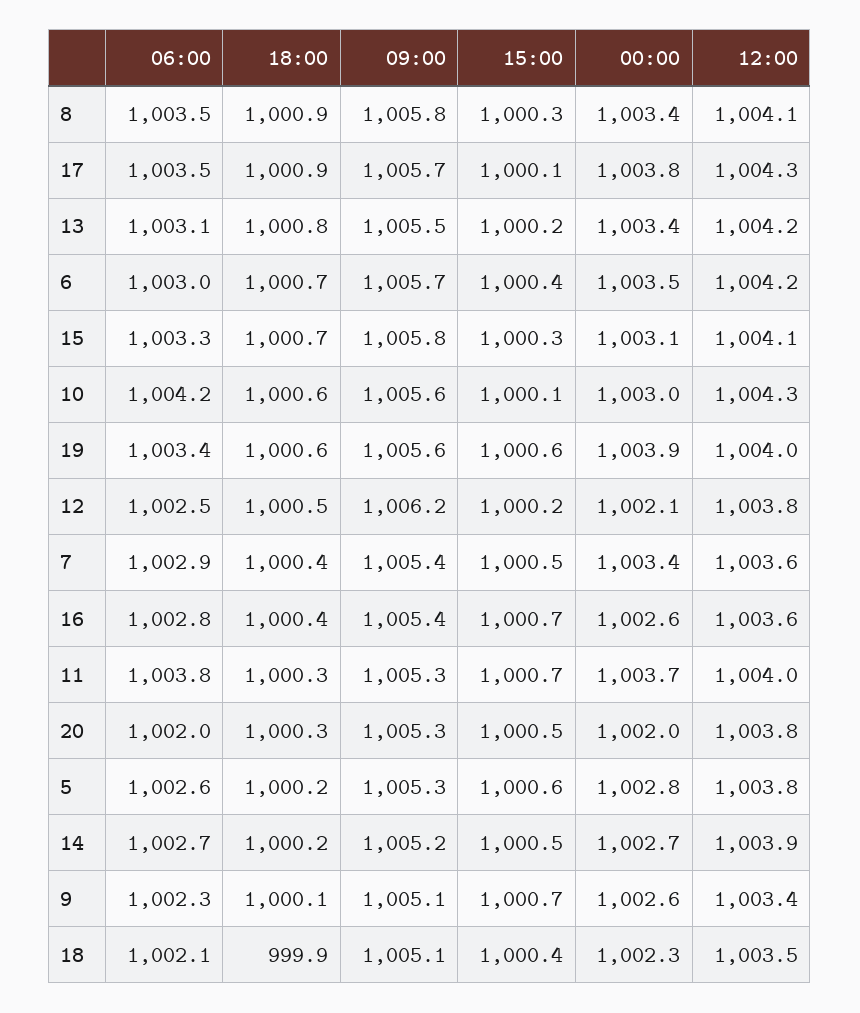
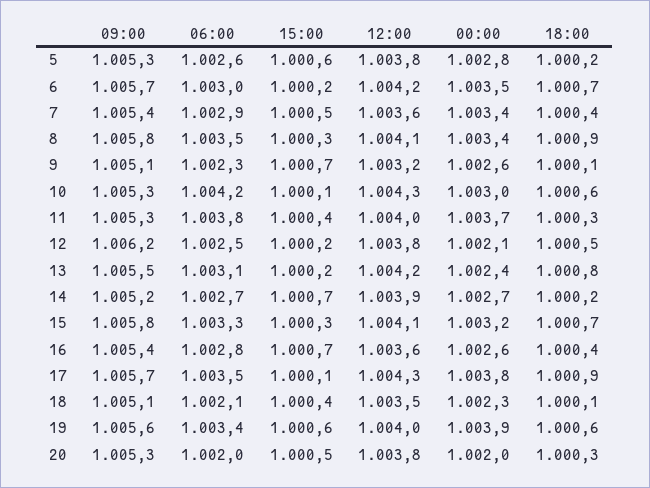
  {
    "06:00": {
      "8": 1003.5,
      "17": 1003.5,
      "13": 1003.1,
      "6": 1003,
      "15": 1003.3,
      "10": 1004.2,
      "19": 1003.4,
      "12": 1002.5,
      "7": 1002.9,
      "16": 1002.8,
      "11": 1003.8,
      "20": 1002,
      "5": 1002.6,
      "14": 1002.7,
      "9": 1002.3,
      "18": 1002.1
    },
    "18:00": {
      "8": 1000.9,
      "17": 1000.9,
      "13": 1000.8,
      "6": 1000.7,
      "15": 1000.7,
      "10": 1000.6,
      "19": 1000.6,
      "12": 1000.5,
      "7": 1000.4,
      "16": 1000.4,
      "11": 1000.3,
      "20": 1000.3,
      "5": 1000.2,
      "14": 1000.2,
      "9": 1000.1,
-     "18": 999.9
+     "18": 1000.1
    },
    "09:00": {
      "8": 1005.8,
      "17": 1005.7,
      "13": 1005.5,
      "6": 1005.7,
      "15": 1005.8,
-     "10": 1005.6,
+     "10": 1005.3,
      "19": 1005.6,
      "12": 1006.2,
      "7": 1005.4,
      "16": 1005.4,
      "11": 1005.3,
      "20": 1005.3,
      "5": 1005.3,
      "14": 1005.2,
      "9": 1005.1,
      "18": 1005.1
    },
    "15:00": {
      "8": 1000.3,
      "17": 1000.1,
      "13": 1000.2,
-     "6": 1000.4,
+     "6": 1000.2,
      "15": 1000.3,
      "10": 1000.1,
      "19": 1000.6,
      "12": 1000.2,
      "7": 1000.5,
      "16": 1000.7,
-     "11": 1000.7,
+     "11": 1000.4,
      "20": 1000.5,
      "5": 1000.6,
-     "14": 1000.5,
+     "14": 1000.7,
      "9": 1000.7,
      "18": 1000.4
    },
    "00:00": {
      "8": 1003.4,
      "17": 1003.8,
-     "13": 1003.4,
+     "13": 1002.4,
      "6": 1003.5,
-     "15": 1003.1,
+     "15": 1003.2,
      "10": 1003,
      "19": 1003.9,
      "12": 1002.1,
      "7": 1003.4,
      "16": 1002.6,
      "11": 1003.7,
      "20": 1002,
      "5": 1002.8,
      "14": 1002.7,
      "9": 1002.6,
      "18": 1002.3
    },
    "12:00": {
      "8": 1004.1,
      "17": 1004.3,
      "13": 1004.2,
      "6": 1004.2,
      "15": 1004.1,
      "10": 1004.3,
      "19": 1004,
      "12": 1003.8,
      "7": 1003.6,
      "16": 1003.6,
      "11": 1004,
      "20": 1003.8,
      "5": 1003.8,
      "14": 1003.9,
-     "9": 1003.4,
+     "9": 1003.2,
      "18": 1003.5
    }
  }

